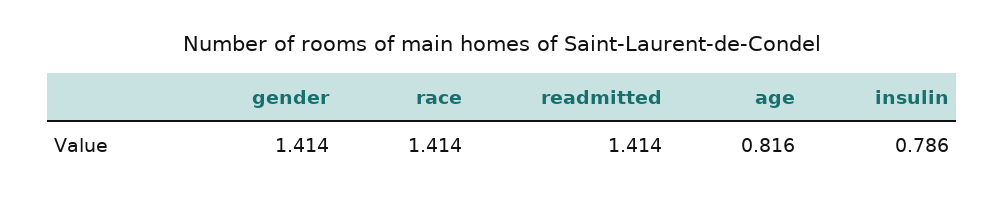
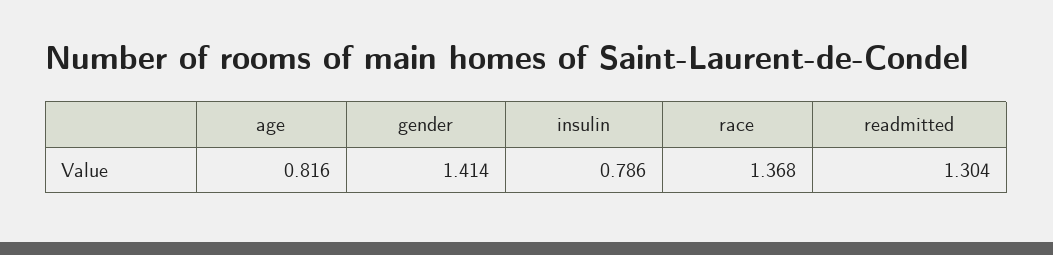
  {
    "gender": 1.414,
-   "race": 1.414,
+   "race": 1.368,
-   "readmitted": 1.414,
+   "readmitted": 1.304,
    "age": 0.816,
    "insulin": 0.786
  }

